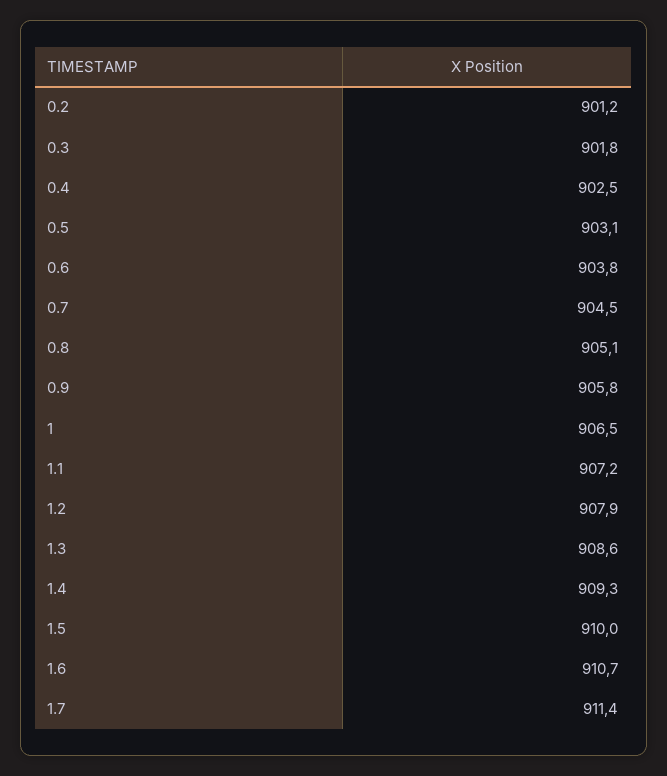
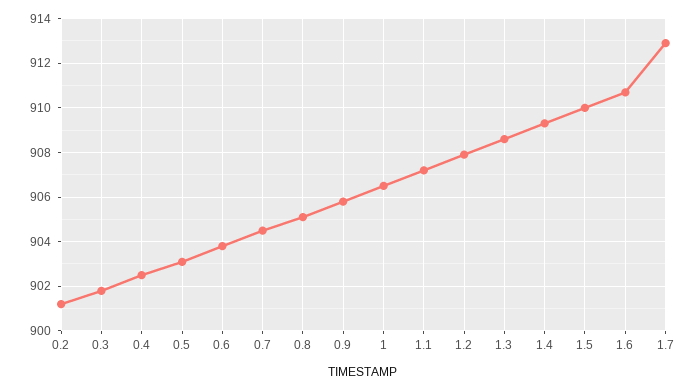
  {
    "0.2": 901.2,
    "0.3": 901.8,
    "0.4": 902.5,
    "0.5": 903.1,
    "0.6": 903.8,
    "0.7": 904.5,
    "0.8": 905.1,
    "0.9": 905.8,
    "1": 906.5,
    "1.1": 907.2,
    "1.2": 907.9,
    "1.3": 908.6,
    "1.4": 909.3,
    "1.5": 910,
    "1.6": 910.7,
-   "1.7": 911.4
+   "1.7": 913
  }

